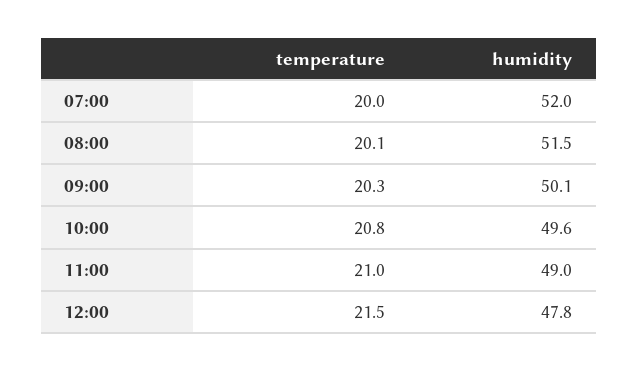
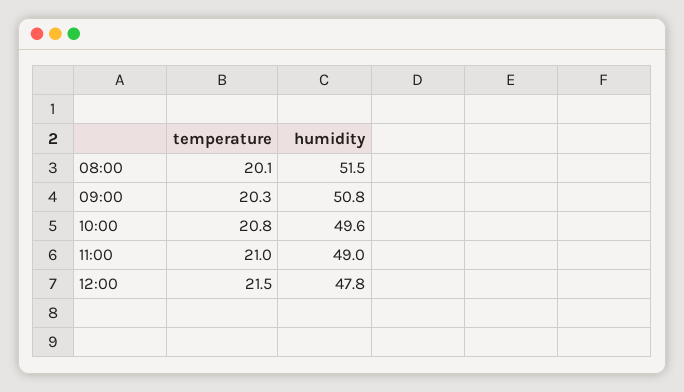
  {
    "temperature": {
-     "07:00": 20,
      "08:00": 20.1,
      "09:00": 20.3,
      "10:00": 20.8,
      "11:00": 21,
      "12:00": 21.5
    },
    "humidity": {
-     "07:00": 52,
      "08:00": 51.5,
-     "09:00": 50.1,
+     "09:00": 50.8,
      "10:00": 49.6,
      "11:00": 49,
      "12:00": 47.8
    }
  }

